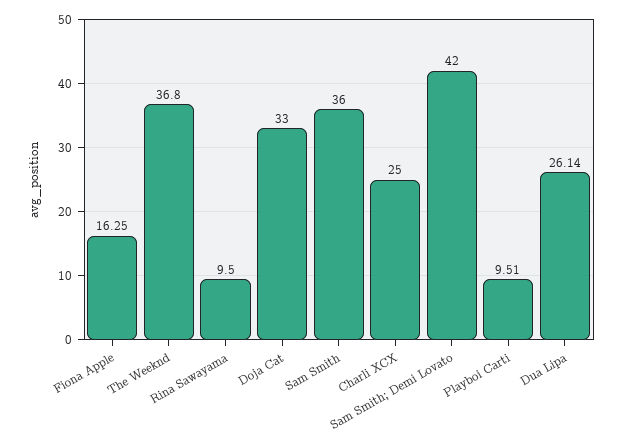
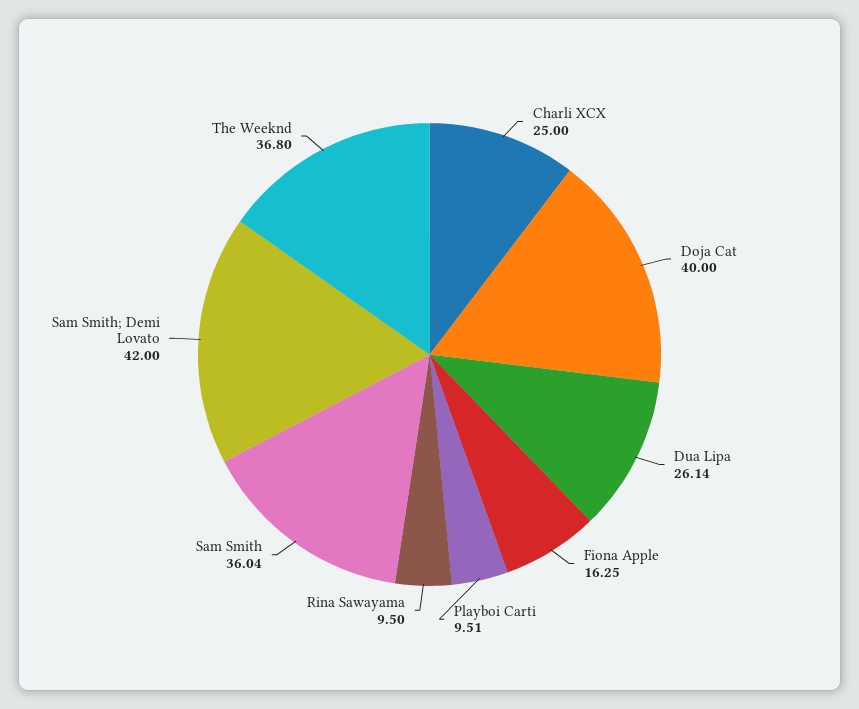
  {
    "Fiona Apple": 16.25,
    "The Weeknd": 36.8,
    "Rina Sawayama": 9.5,
-   "Doja Cat": 33,
+   "Doja Cat": 40,
-   "Sam Smith": 36,
+   "Sam Smith": 36.04,
    "Charli XCX": 25,
    "Sam Smith; Demi Lovato": 42,
    "Playboi Carti": 9.51,
    "Dua Lipa": 26.14
  }

